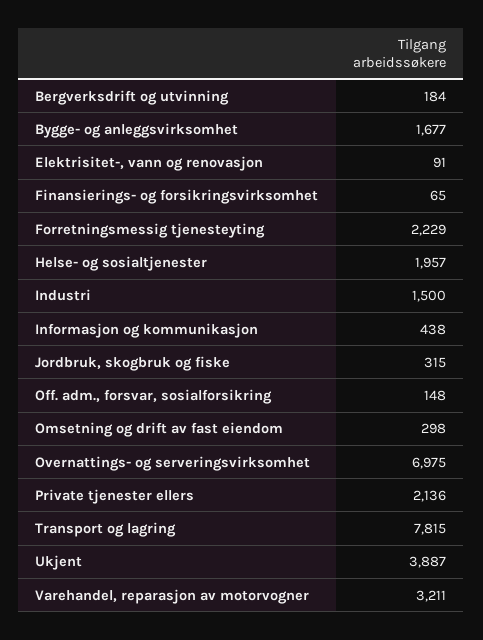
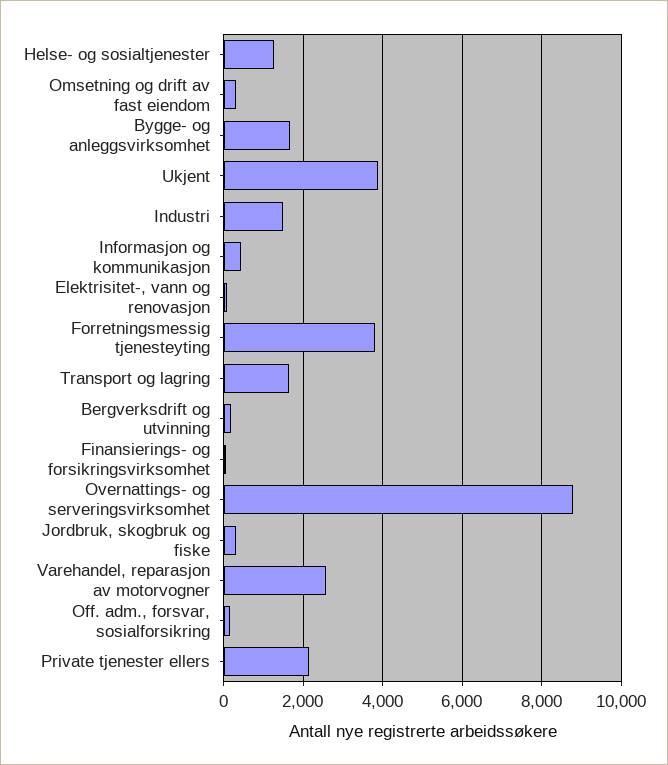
  {
    "Bergverksdrift og utvinning": 184,
    "Bygge- og anleggsvirksomhet": 1677,
    "Elektrisitet-, vann og renovasjon": 91,
    "Finansierings- og forsikringsvirksomhet": 65,
-   "Forretningsmessig tjenesteyting": 2229,
+   "Forretningsmessig tjenesteyting": 3800,
-   "Helse- og sosialtjenester": 1957,
+   "Helse- og sosialtjenester": 1200,
    "Industri": 1500,
    "Informasjon og kommunikasjon": 438,
    "Jordbruk, skogbruk og fiske": 315,
    "Off. adm., forsvar, sosialforsikring": 148,
    "Omsetning og drift av fast eiendom": 298,
-   "Overnattings- og serveringsvirksomhet": 6975,
+   "Overnattings- og serveringsvirksomhet": 8800,
    "Private tjenester ellers": 2136,
-   "Transport og lagring": 7815,
+   "Transport og lagring": 1600,
    "Ukjent": 3887,
-   "Varehandel, reparasjon av motorvogner": 3211
+   "Varehandel, reparasjon av motorvogner": 2600
  }

